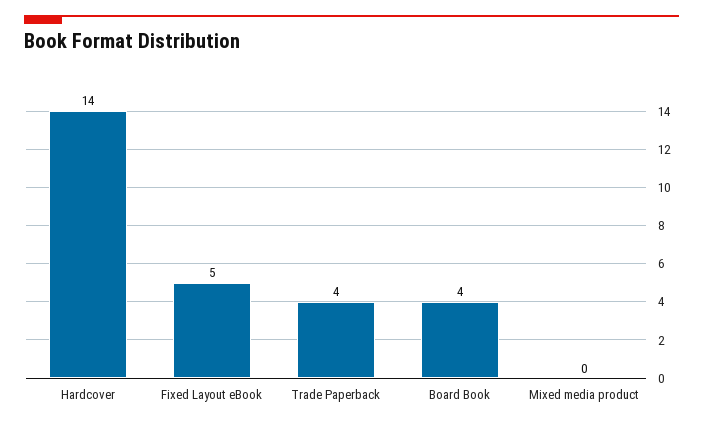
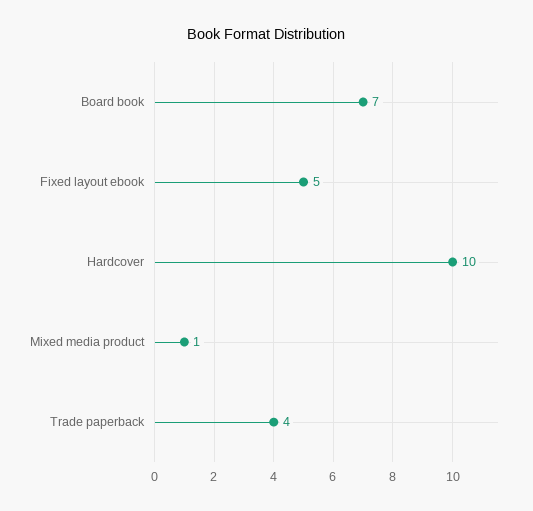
  {
-   "Hardcover": 14,
+   "Hardcover": 10,
    "Fixed Layout eBook": 5,
    "Trade Paperback": 4,
-   "Board Book": 4,
+   "Board Book": 7,
-   "Mixed media product": 0
+   "Mixed media product": 1
  }

